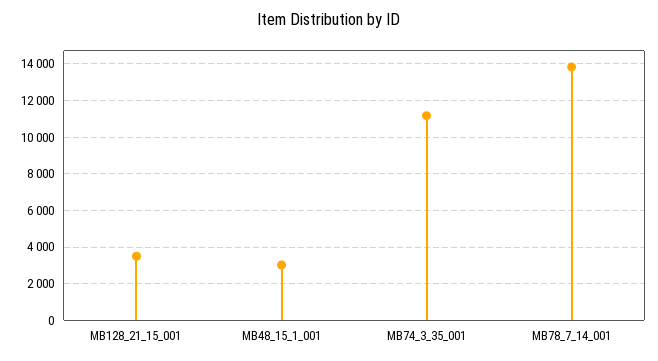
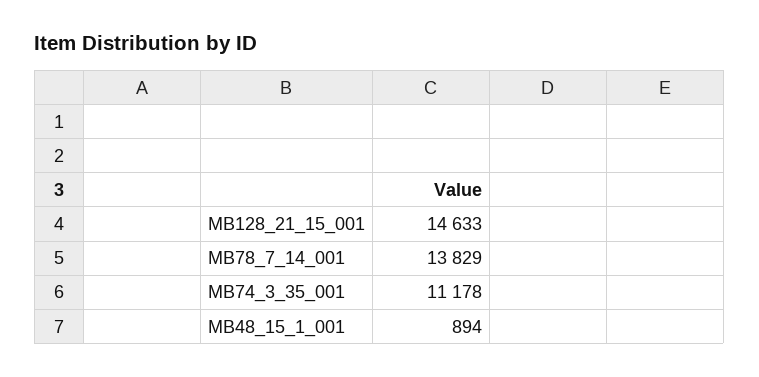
  {
-   "MB128_21_15_001": 3500,
+   "MB128_21_15_001": 14633,
-   "MB48_15_1_001": 3000,
+   "MB48_15_1_001": 894,
    "MB74_3_35_001": 11178,
    "MB78_7_14_001": 13829
  }

